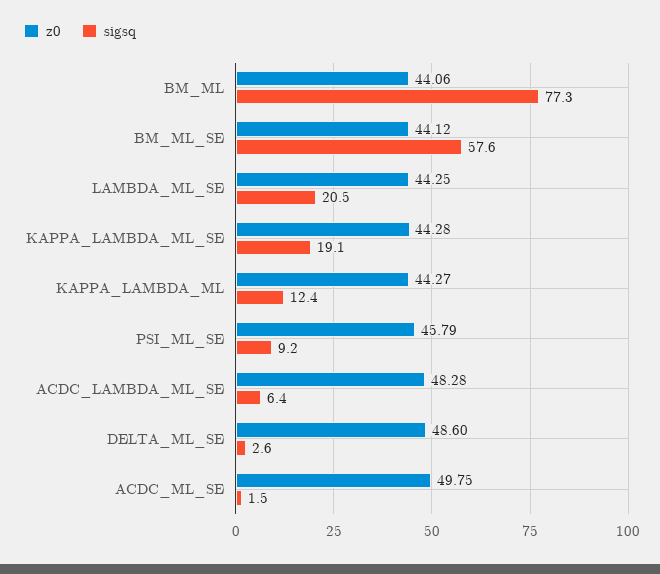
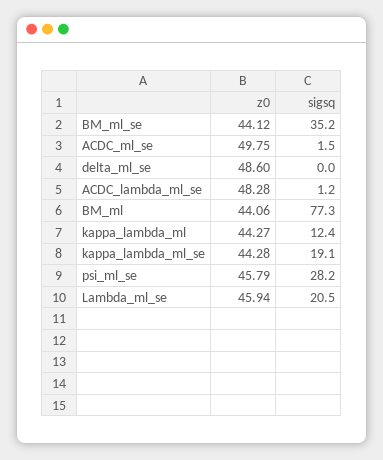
  {
    "z0": {
      "BM_ML": 44.06,
      "BM_ML_SE": 44.12,
-     "LAMBDA_ML_SE": 44.25,
+     "LAMBDA_ML_SE": 45.94,
      "KAPPA_LAMBDA_ML_SE": 44.28,
      "KAPPA_LAMBDA_ML": 44.27,
      "PSI_ML_SE": 45.79,
      "ACDC_LAMBDA_ML_SE": 48.28,
      "DELTA_ML_SE": 48.6,
      "ACDC_ML_SE": 49.75
    },
    "sigsq": {
      "BM_ML": 77.3,
-     "BM_ML_SE": 57.6,
+     "BM_ML_SE": 35.2,
      "LAMBDA_ML_SE": 20.5,
      "KAPPA_LAMBDA_ML_SE": 19.1,
      "KAPPA_LAMBDA_ML": 12.4,
-     "PSI_ML_SE": 9.2,
+     "PSI_ML_SE": 28.2,
-     "ACDC_LAMBDA_ML_SE": 6.4,
+     "ACDC_LAMBDA_ML_SE": 1.2,
-     "DELTA_ML_SE": 2.6,
+     "DELTA_ML_SE": 0,
      "ACDC_ML_SE": 1.5
    }
  }

